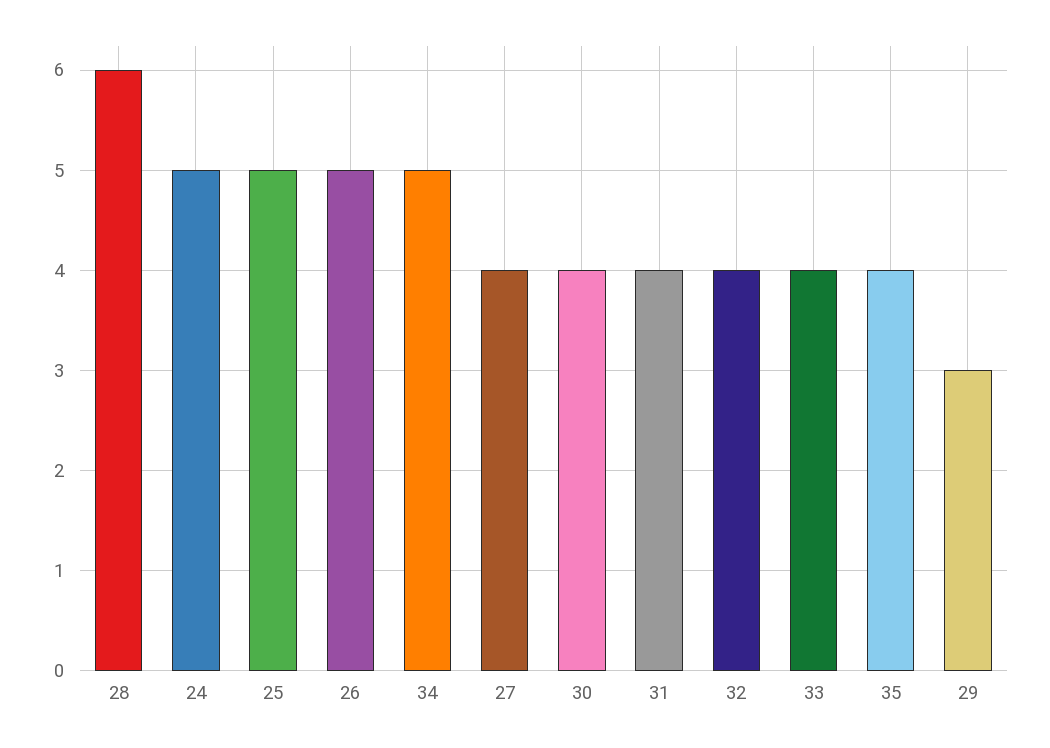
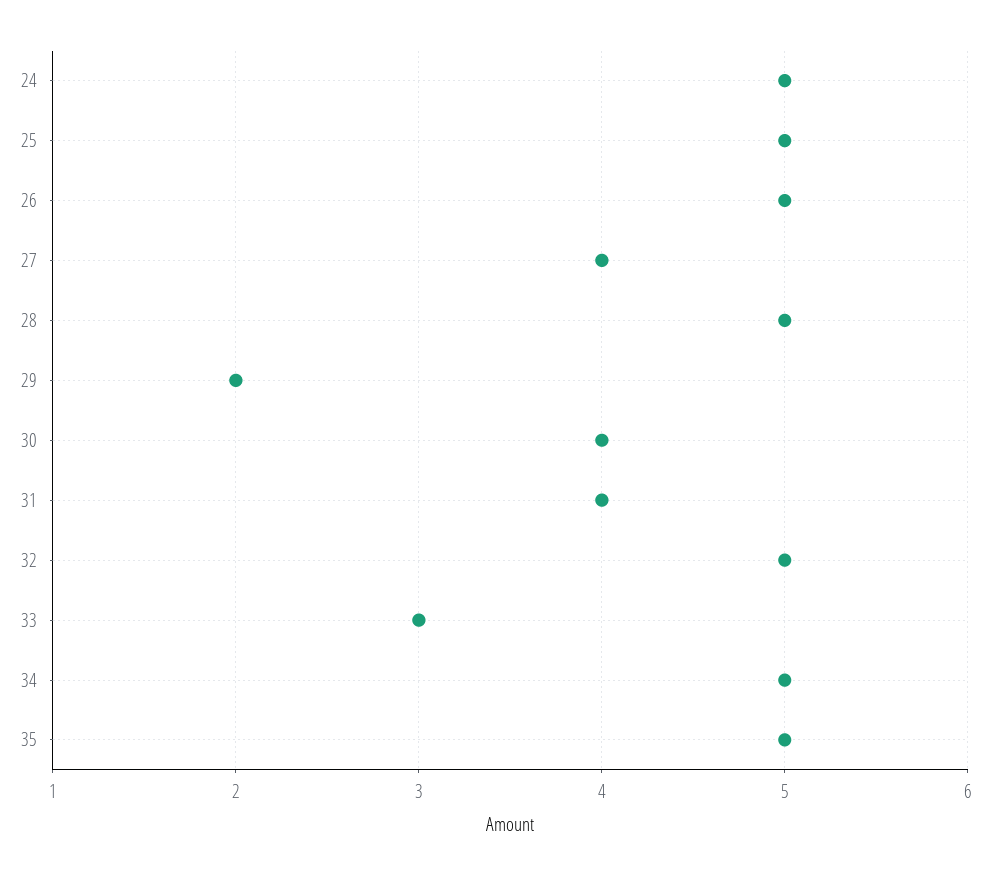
  {
-   "28": 6,
+   "28": 5,
    "24": 5,
    "25": 5,
    "26": 5,
    "34": 5,
    "27": 4,
    "30": 4,
    "31": 4,
-   "32": 4,
+   "32": 5,
-   "33": 4,
+   "33": 3,
-   "35": 4,
+   "35": 5,
-   "29": 3
+   "29": 2
  }

